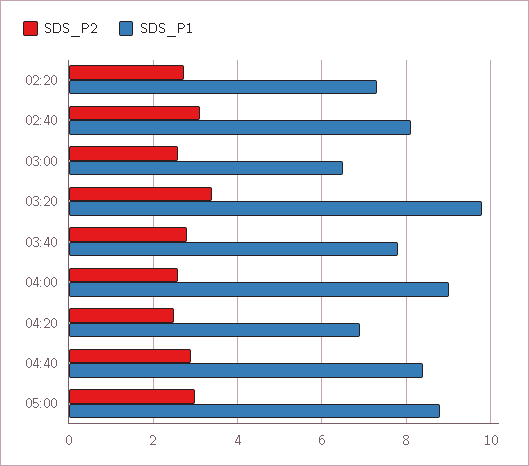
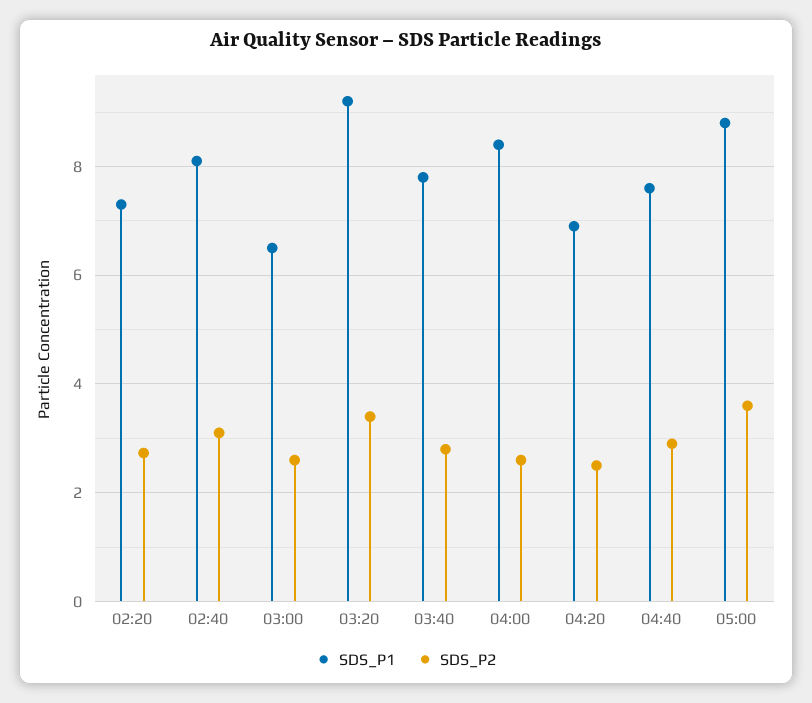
  {
    "SDS_P2": {
      "02:20": 2.8,
      "02:40": 3.2,
      "03:00": 2.6,
      "03:20": 3.4,
      "03:40": 2.8,
      "04:00": 2.6,
      "04:20": 2.6,
      "04:40": 3,
-     "05:00": 3
+     "05:00": 3.6
    },
    "SDS_P1": {
      "02:20": 7.4,
      "02:40": 8.2,
      "03:00": 6.6,
-     "03:20": 9.8,
+     "03:20": 9.2,
      "03:40": 7.8,
-     "04:00": 9,
+     "04:00": 8.4,
      "04:20": 7,
-     "04:40": 8.4,
+     "04:40": 7.6,
      "05:00": 8.8
    }
  }

